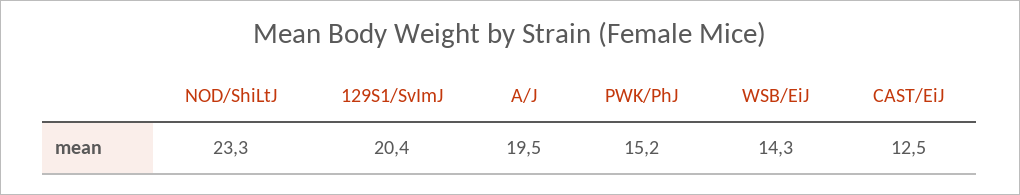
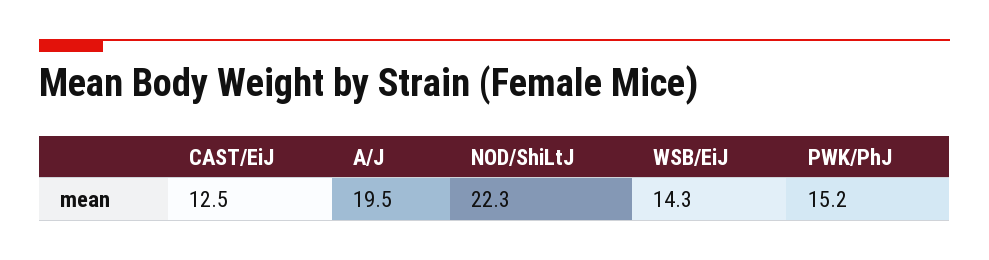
  {
-   "NOD/ShiLtJ": 23.3,
+   "NOD/ShiLtJ": 22.3,
-   "129S1/SvImJ": 20.4,
    "A/J": 19.5,
    "PWK/PhJ": 15.2,
    "WSB/EiJ": 14.3,
    "CAST/EiJ": 12.5
  }

